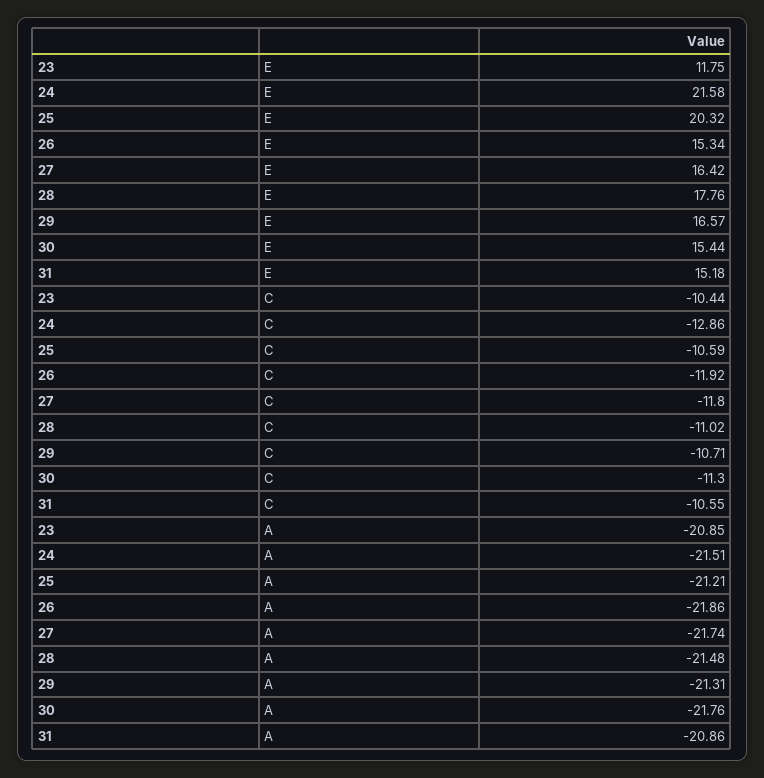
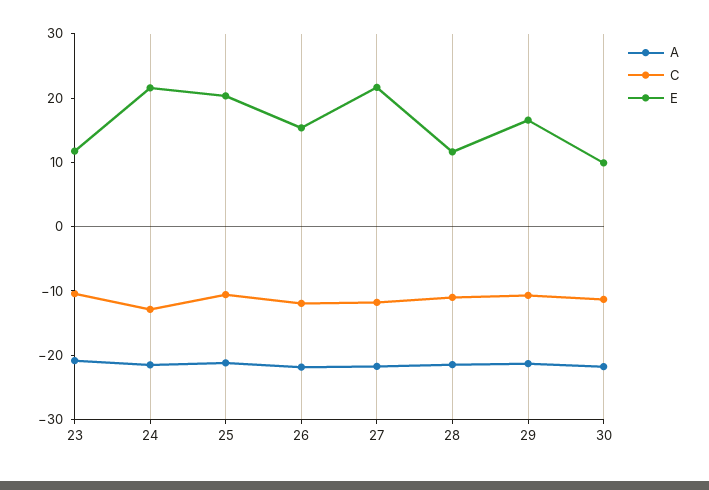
  {
    "E": {
      "23": 11.75,
      "24": 21.58,
      "25": 20.32,
      "26": 15.34,
-     "27": 16.42,
+     "27": 22,
-     "28": 17.76,
+     "28": 12,
      "29": 16.57,
-     "30": 15.44,
+     "30": 10
-     "31": 15.18
    },
    "C": {
      "23": -10.44,
      "24": -12.86,
      "25": -10.59,
      "26": -11.92,
      "27": -11.8,
      "28": -11.02,
      "29": -10.71,
-     "30": -11.3,
+     "30": -11.3
-     "31": -10.55
    },
    "A": {
      "23": -20.85,
      "24": -21.51,
      "25": -21.21,
      "26": -21.86,
      "27": -21.74,
      "28": -21.48,
      "29": -21.31,
-     "30": -21.76,
+     "30": -21.76
-     "31": -20.86
    }
  }

